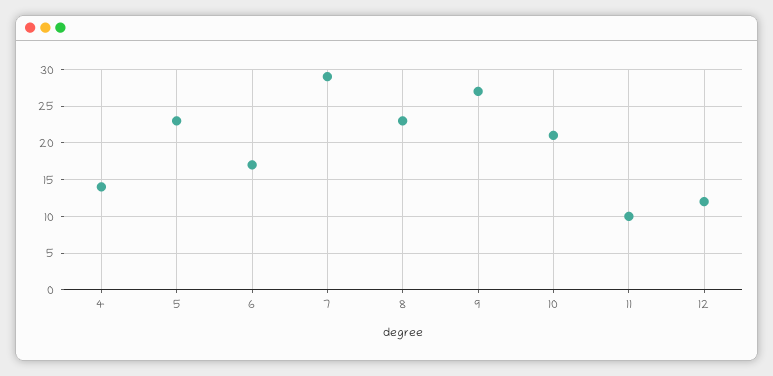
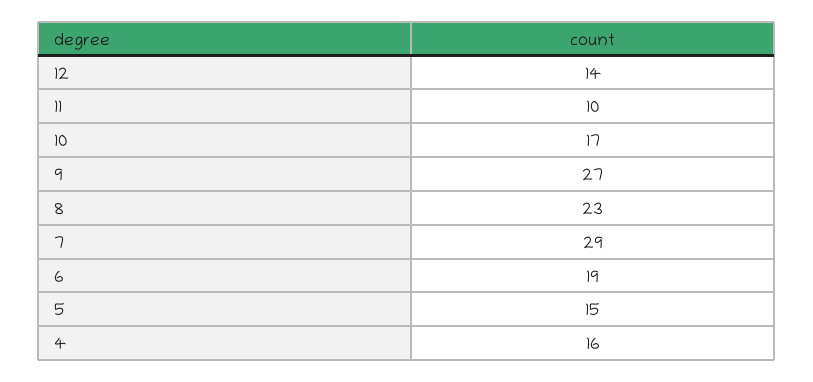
  {
-   "4": 14,
+   "4": 16,
-   "5": 23,
+   "5": 15,
-   "6": 17,
+   "6": 19,
    "7": 29,
    "8": 23,
    "9": 27,
-   "10": 21,
+   "10": 17,
    "11": 10,
-   "12": 12
+   "12": 14
  }

